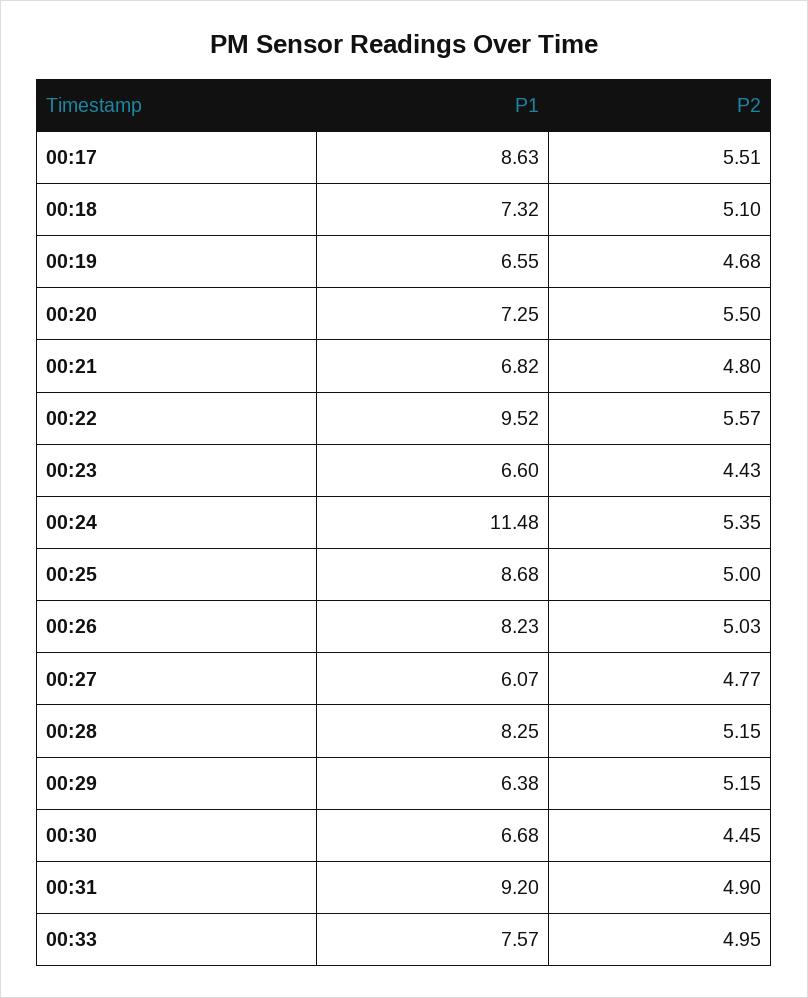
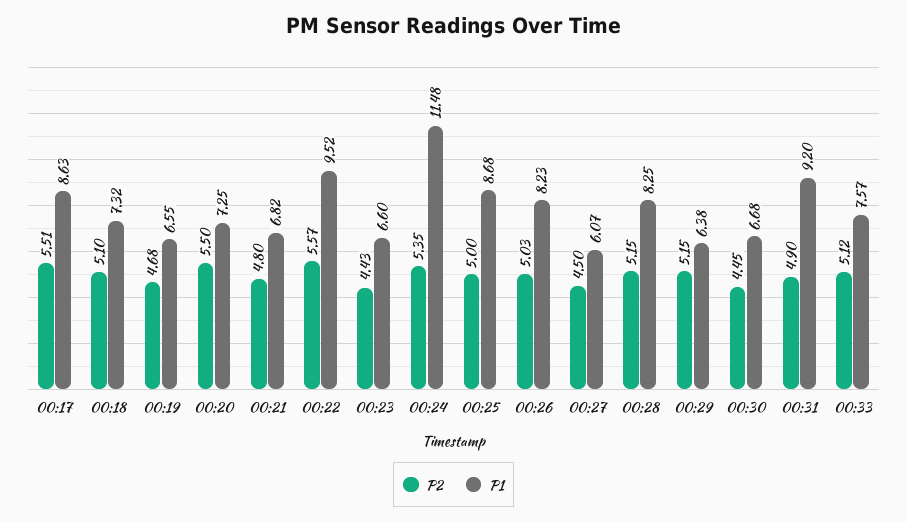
  {
    "P1": {
      "00:17": 8.63,
      "00:18": 7.32,
      "00:19": 6.55,
      "00:20": 7.25,
      "00:21": 6.82,
      "00:22": 9.52,
      "00:23": 6.6,
      "00:24": 11.48,
      "00:25": 8.68,
      "00:26": 8.23,
      "00:27": 6.07,
      "00:28": 8.25,
      "00:29": 6.38,
      "00:30": 6.68,
      "00:31": 9.2,
      "00:33": 7.57
    },
    "P2": {
      "00:17": 5.51,
      "00:18": 5.1,
      "00:19": 4.68,
      "00:20": 5.5,
      "00:21": 4.8,
      "00:22": 5.57,
      "00:23": 4.43,
      "00:24": 5.35,
      "00:25": 5,
      "00:26": 5.03,
-     "00:27": 4.77,
+     "00:27": 4.5,
      "00:28": 5.15,
      "00:29": 5.15,
      "00:30": 4.45,
      "00:31": 4.9,
-     "00:33": 4.95
+     "00:33": 5.12
    }
  }

